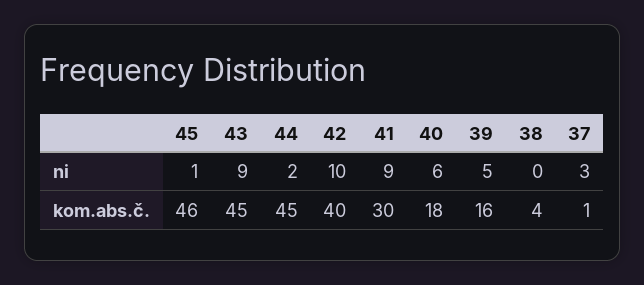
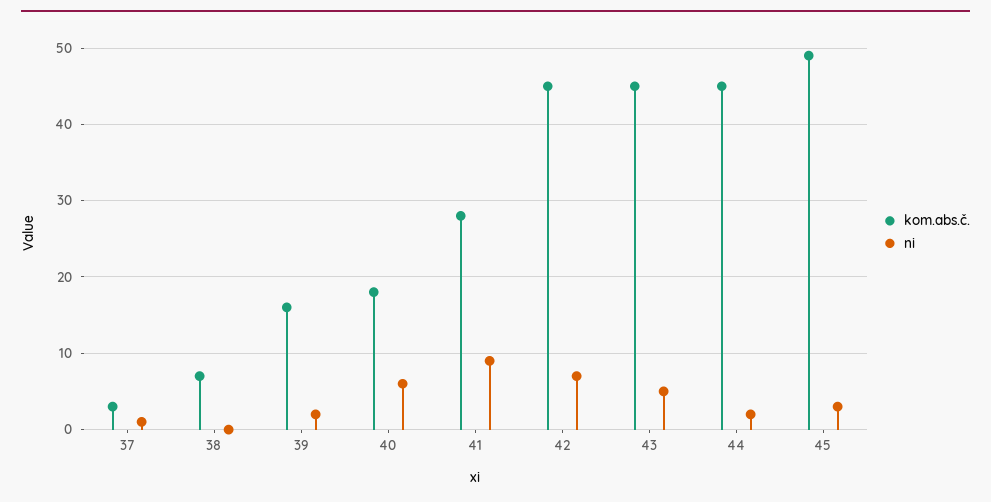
  {
    "ni": {
-     "45": 1,
+     "45": 3,
-     "43": 9,
+     "43": 5,
      "44": 2,
-     "42": 10,
+     "42": 7,
      "41": 9,
      "40": 6,
-     "39": 5,
+     "39": 2,
      "38": 0,
-     "37": 3
+     "37": 1
    },
    "kom.abs.č.": {
-     "45": 46,
+     "45": 49,
      "43": 45,
      "44": 45,
-     "42": 40,
+     "42": 45,
-     "41": 30,
+     "41": 28,
      "40": 18,
      "39": 16,
-     "38": 4,
+     "38": 7,
-     "37": 1
+     "37": 3
    }
  }

